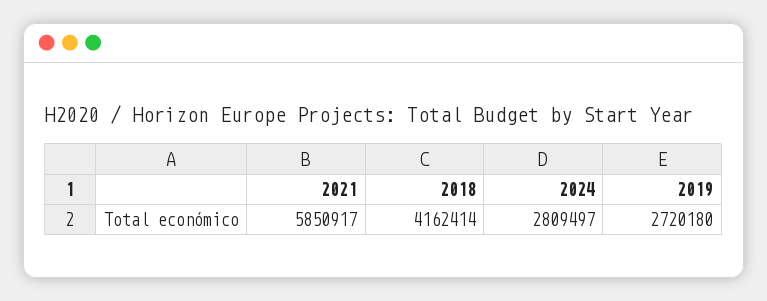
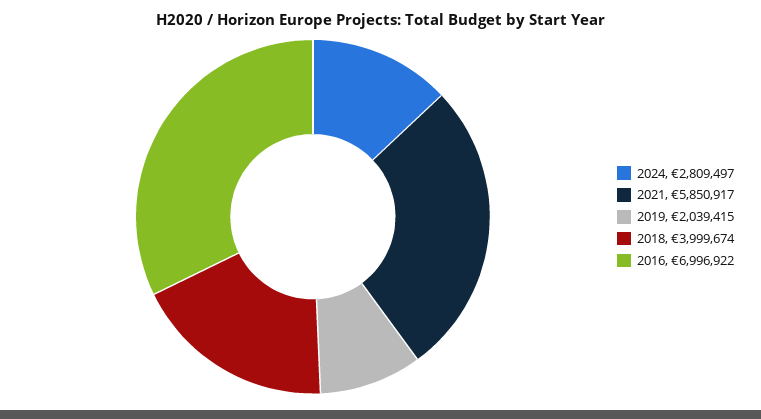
  {
    "2021": 5850917,
-   "2018": 4162414,
+   "2018": 3999674,
    "2024": 2809497,
-   "2019": 2720180
+   "2019": 2039415,
+   "2016": 6996922
  }

